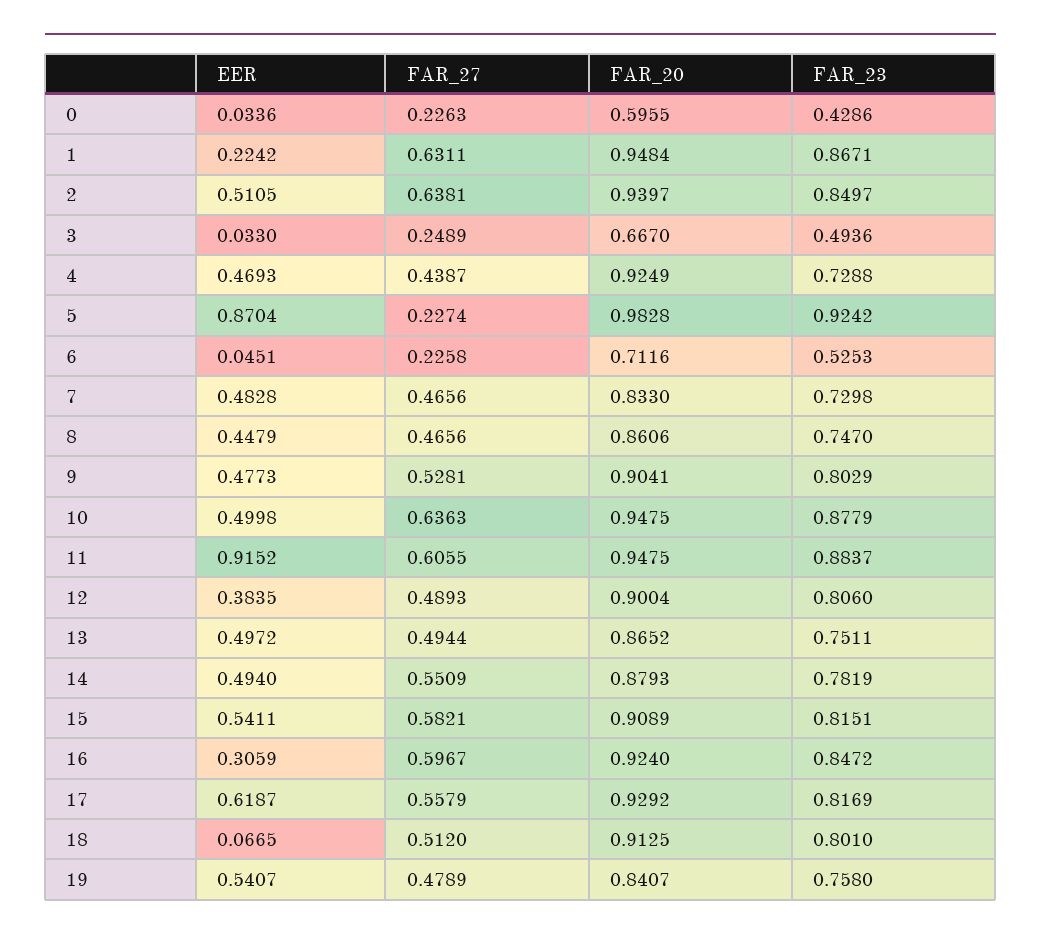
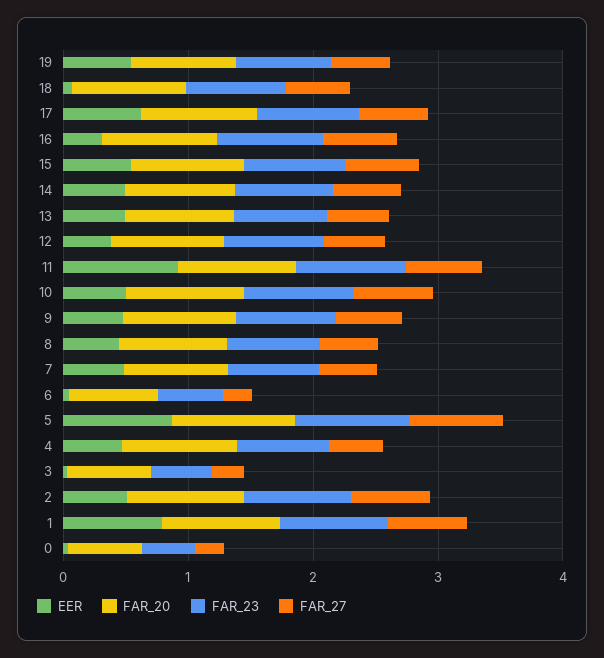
  {
    "EER": {
      "0": 0.0336,
-     "1": 0.2242,
+     "1": 0.8,
      "2": 0.5105,
      "3": 0.033,
      "4": 0.4693,
      "5": 0.8704,
      "6": 0.0451,
      "7": 0.4828,
      "8": 0.4479,
      "9": 0.4773,
      "10": 0.4998,
      "11": 0.9152,
      "12": 0.3835,
      "13": 0.4972,
      "14": 0.494,
      "15": 0.5411,
      "16": 0.3059,
      "17": 0.6187,
      "18": 0.0665,
      "19": 0.5407
    },
    "FAR_27": {
      "0": 0.2263,
      "1": 0.6311,
      "2": 0.6381,
      "3": 0.2489,
      "4": 0.4387,
-     "5": 0.2274,
+     "5": 0.8,
      "6": 0.2258,
      "7": 0.4656,
      "8": 0.4656,
      "9": 0.5281,
      "10": 0.6363,
      "11": 0.6055,
      "12": 0.4893,
      "13": 0.4944,
      "14": 0.5509,
      "15": 0.5821,
      "16": 0.5967,
      "17": 0.5579,
      "18": 0.512,
      "19": 0.4789
    },
    "FAR_20": {
      "0": 0.5955,
      "1": 0.9484,
      "2": 0.9397,
      "3": 0.667,
      "4": 0.9249,
      "5": 0.9828,
      "6": 0.7116,
      "7": 0.833,
      "8": 0.8606,
      "9": 0.9041,
      "10": 0.9475,
      "11": 0.9475,
      "12": 0.9004,
      "13": 0.8652,
      "14": 0.8793,
      "15": 0.9089,
      "16": 0.924,
      "17": 0.9292,
      "18": 0.9125,
      "19": 0.8407
    },
    "FAR_23": {
      "0": 0.4286,
      "1": 0.8671,
      "2": 0.8497,
      "3": 0.4936,
      "4": 0.7288,
      "5": 0.9242,
      "6": 0.5253,
      "7": 0.7298,
      "8": 0.747,
      "9": 0.8029,
      "10": 0.8779,
      "11": 0.8837,
      "12": 0.806,
      "13": 0.7511,
      "14": 0.7819,
      "15": 0.8151,
      "16": 0.8472,
      "17": 0.8169,
      "18": 0.801,
      "19": 0.758
    }
  }

